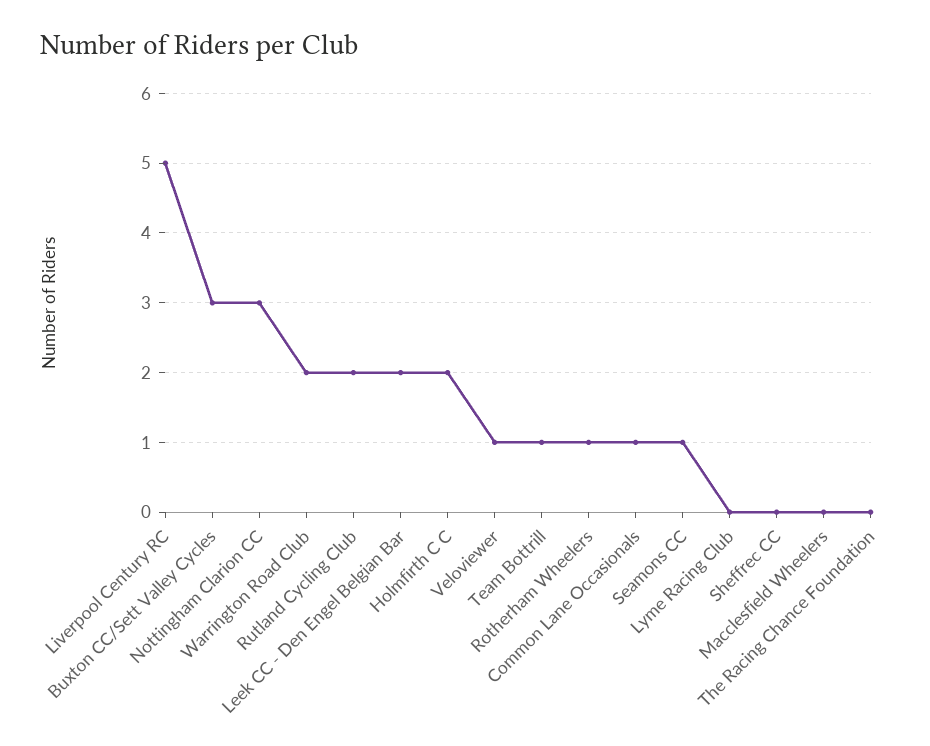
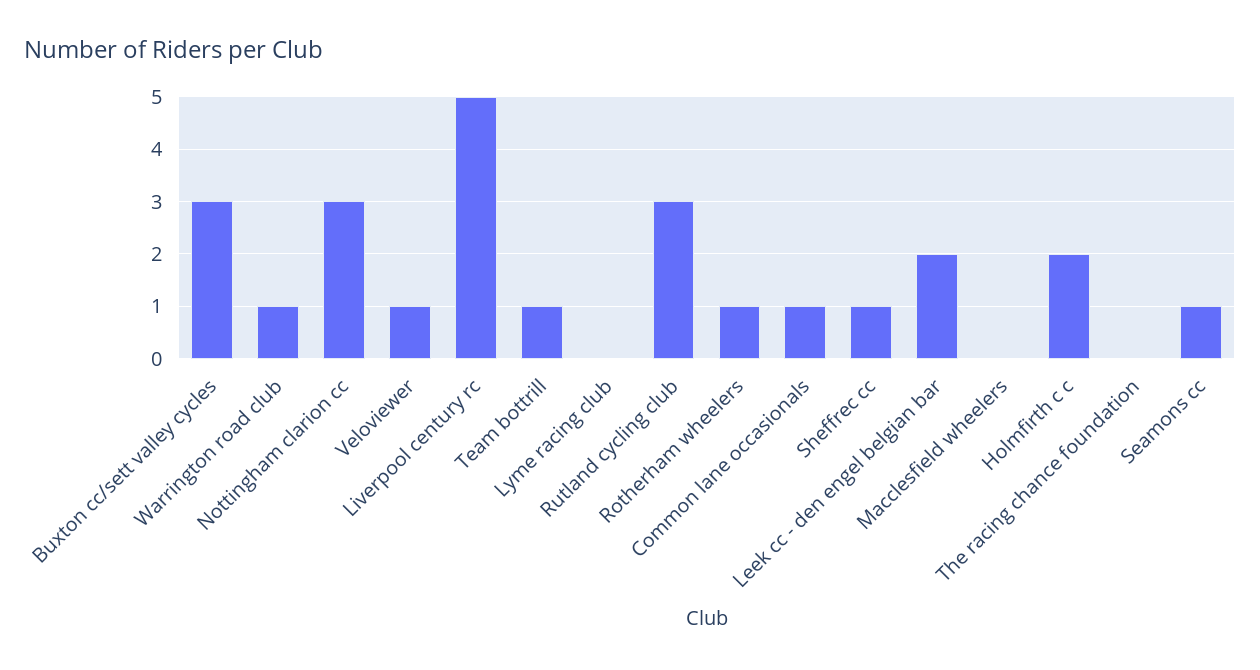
  {
    "Liverpool Century RC": 5,
    "Buxton CC/Sett Valley Cycles": 3,
    "Nottingham Clarion CC": 3,
-   "Warrington Road Club": 2,
+   "Warrington Road Club": 1,
-   "Rutland Cycling Club": 2,
+   "Rutland Cycling Club": 3,
    "Leek CC - Den Engel Belgian Bar": 2,
    "Holmfirth C C": 2,
    "Veloviewer": 1,
    "Team Bottrill": 1,
    "Rotherham Wheelers": 1,
    "Common Lane Occasionals": 1,
    "Seamons CC": 1,
    "Lyme Racing Club": 0,
-   "Sheffrec CC": 0,
+   "Sheffrec CC": 1,
    "Macclesfield Wheelers": 0,
    "The Racing Chance Foundation": 0
  }

